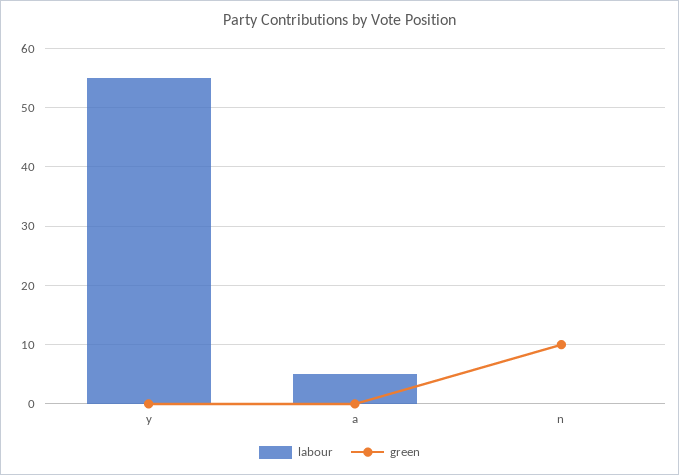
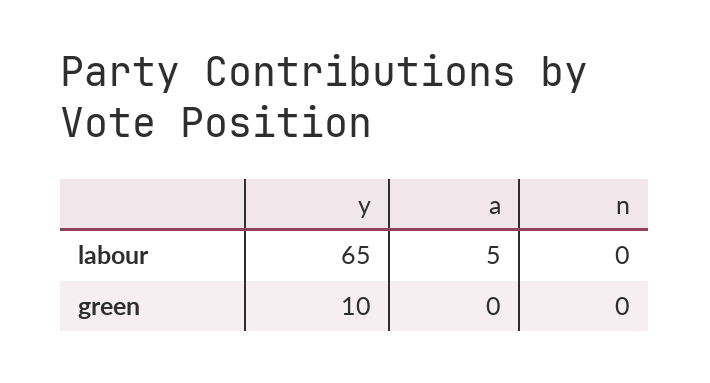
  {
    "labour": {
-     "y": 55,
+     "y": 65,
      "a": 5,
      "n": 0
    },
    "green": {
-     "y": 0,
+     "y": 10,
      "a": 0,
-     "n": 10
+     "n": 0
    }
  }

